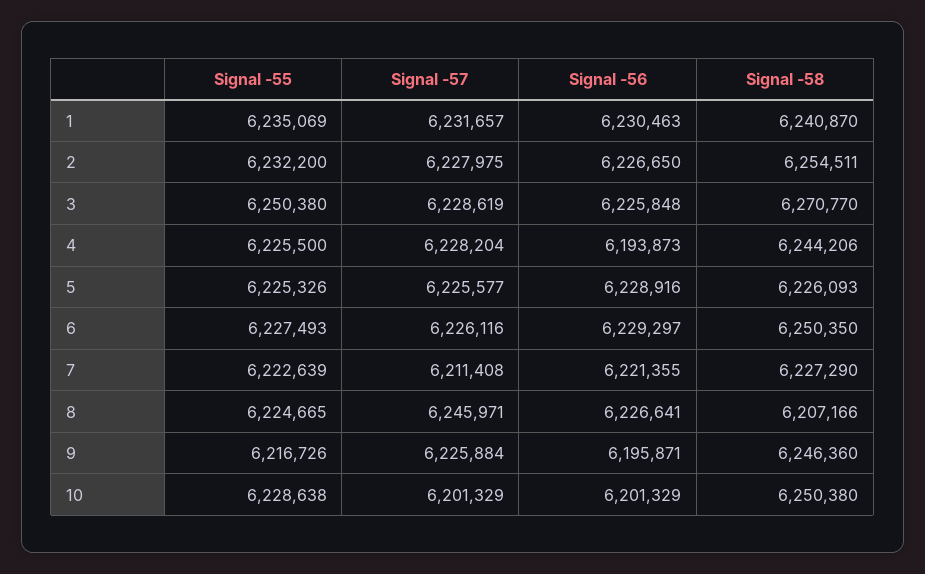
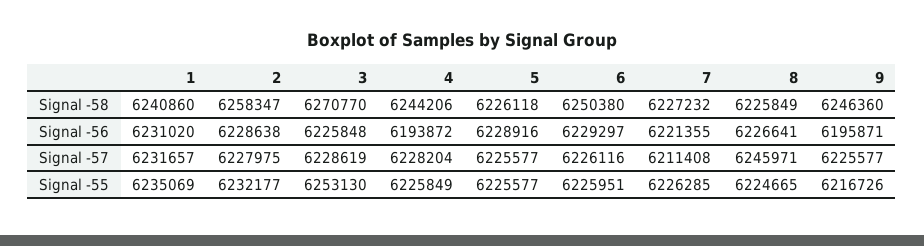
  {
    "Signal -55": {
      "1": 6235069,
-     "2": 6232200,
+     "2": 6232177,
-     "3": 6250380,
+     "3": 6253130,
-     "4": 6225500,
+     "4": 6225849,
-     "5": 6225326,
+     "5": 6225577,
-     "6": 6227493,
+     "6": 6225951,
-     "7": 6222639,
+     "7": 6226285,
      "8": 6224665,
-     "9": 6216726,
+     "9": 6216726
-     "10": 6228638
    },
    "Signal -57": {
      "1": 6231657,
      "2": 6227975,
      "3": 6228619,
      "4": 6228204,
      "5": 6225577,
      "6": 6226116,
      "7": 6211408,
      "8": 6245971,
-     "9": 6225884,
+     "9": 6225577
-     "10": 6201329
    },
    "Signal -56": {
-     "1": 6230463,
+     "1": 6231020,
-     "2": 6226650,
+     "2": 6228638,
      "3": 6225848,
-     "4": 6193873,
+     "4": 6193872,
      "5": 6228916,
      "6": 6229297,
      "7": 6221355,
      "8": 6226641,
-     "9": 6195871,
+     "9": 6195871
-     "10": 6201329
    },
    "Signal -58": {
-     "1": 6240870,
+     "1": 6240860,
-     "2": 6254511,
+     "2": 6258347,
      "3": 6270770,
      "4": 6244206,
-     "5": 6226093,
+     "5": 6226118,
-     "6": 6250350,
+     "6": 6250380,
-     "7": 6227290,
+     "7": 6227232,
-     "8": 6207166,
+     "8": 6225849,
-     "9": 6246360,
+     "9": 6246360
-     "10": 6250380
    }
  }

